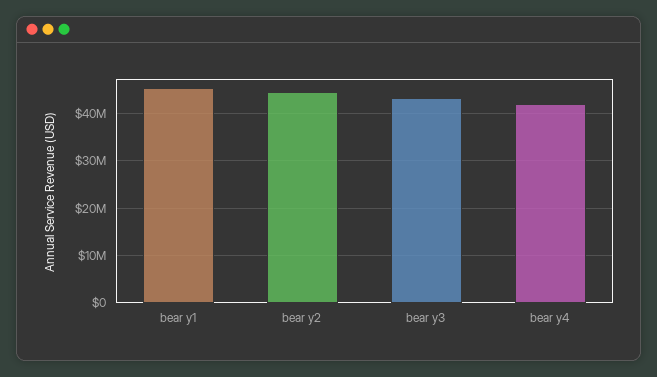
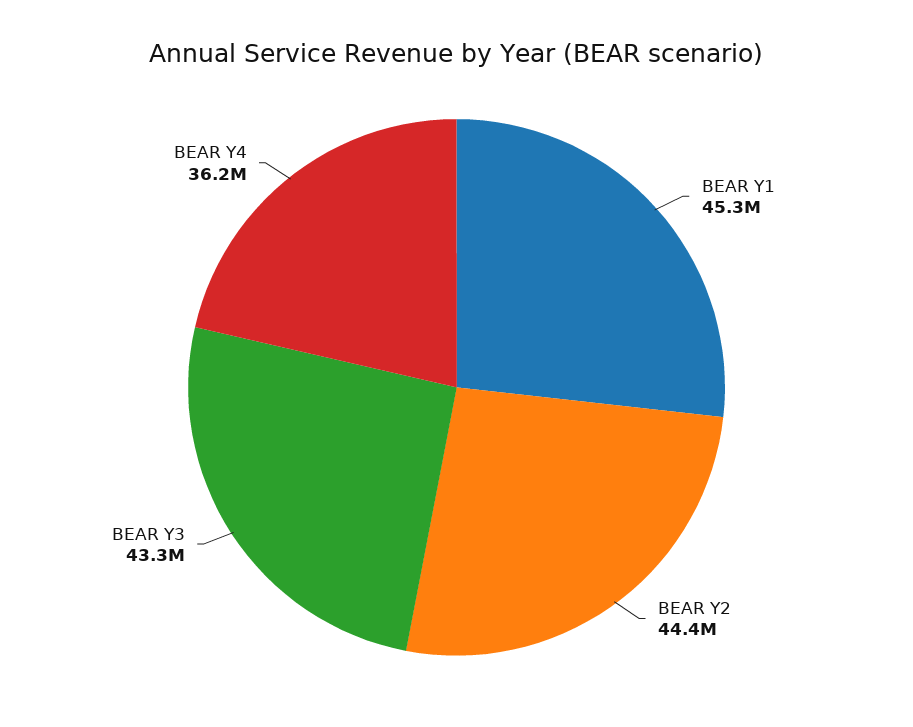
  {
    "bear y1": 45300000,
    "bear y2": 44400000,
    "bear y3": 43300000,
-   "bear y4": 42000000
+   "bear y4": 36200000
  }

